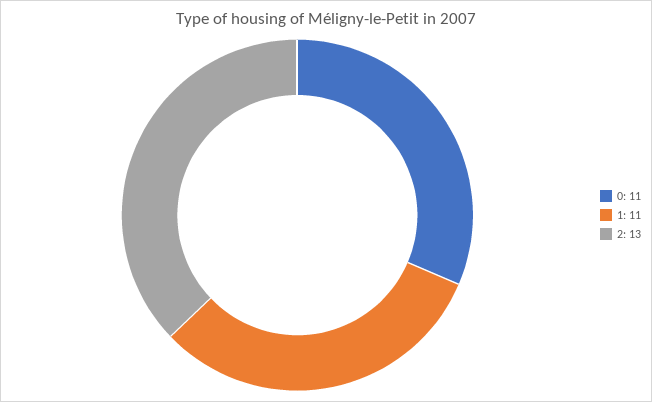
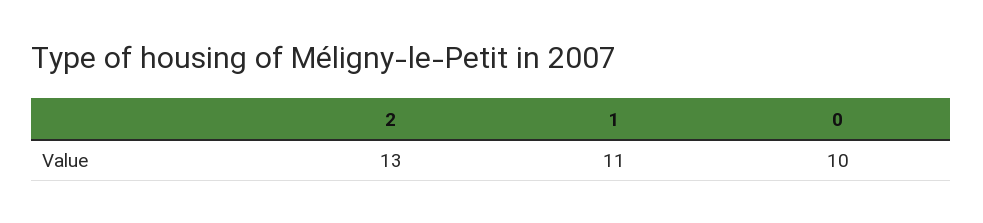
  {
-   "0": 11,
+   "0": 10,
    "1": 11,
    "2": 13
  }

